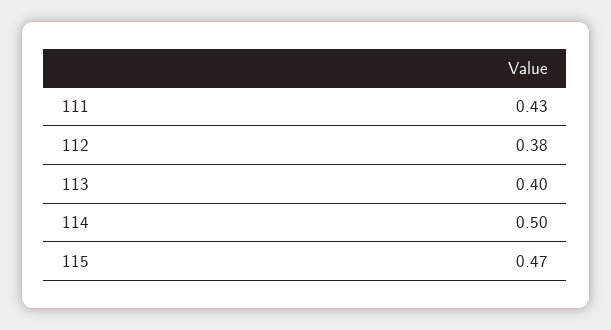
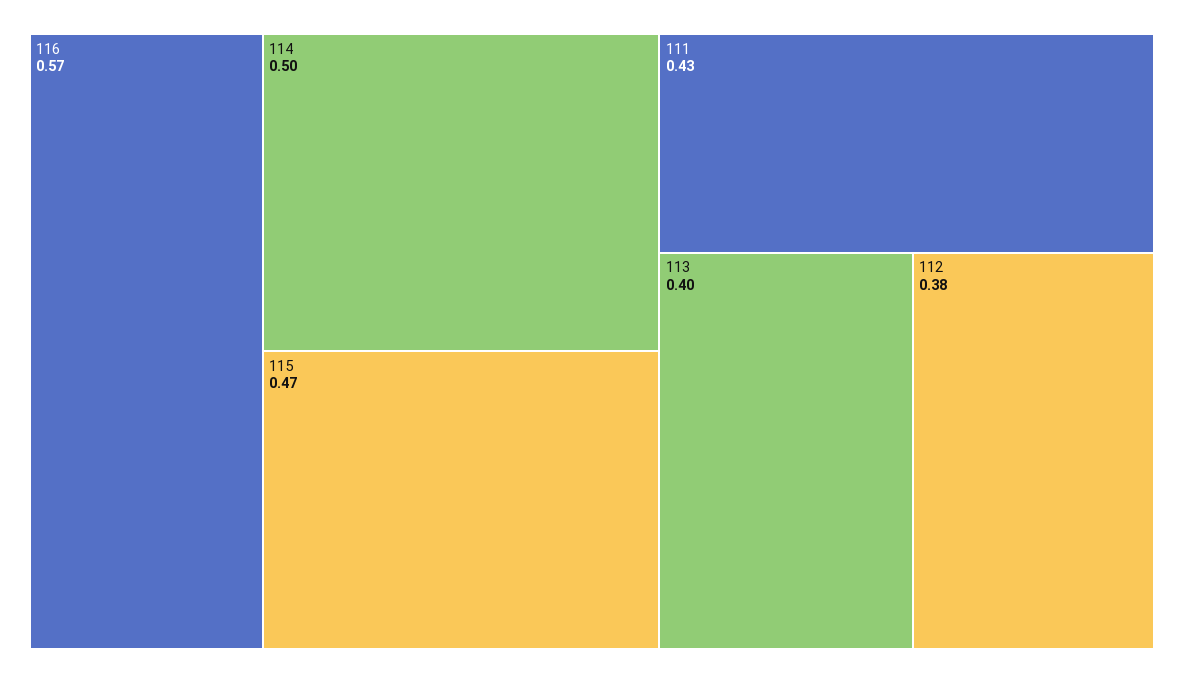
  {
    "111": 0.43,
    "112": 0.38,
    "113": 0.4,
    "114": 0.5,
-   "115": 0.47
+   "115": 0.47,
+   "116": 0.57
  }

